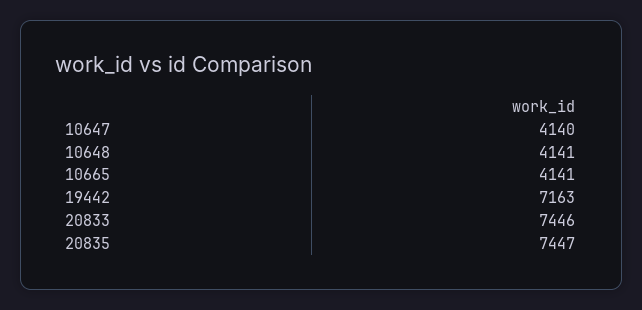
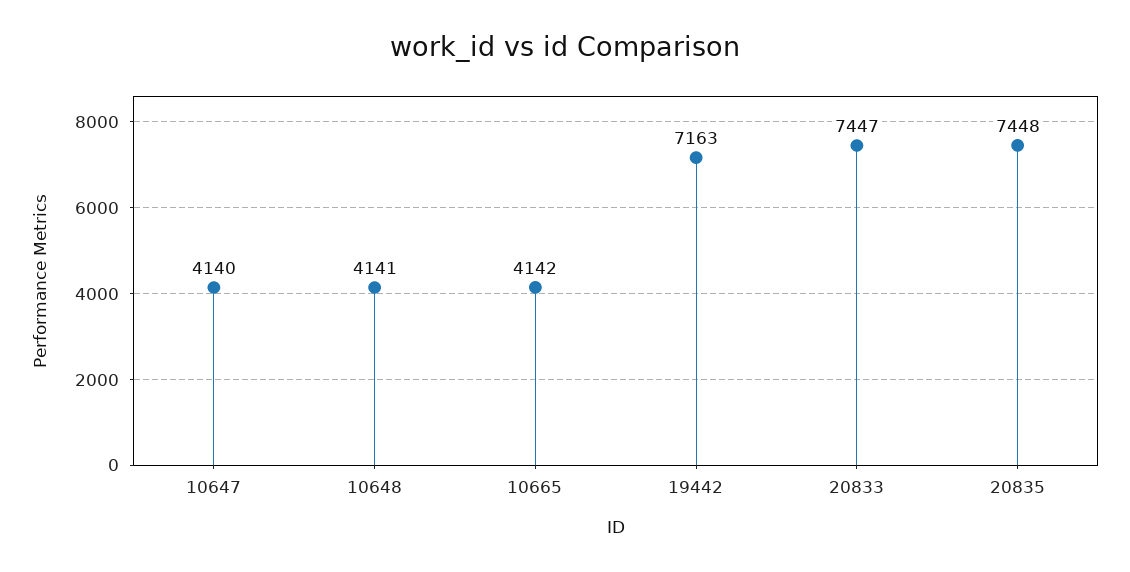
  {
    "10647": 4140,
    "10648": 4141,
-   "10665": 4141,
+   "10665": 4142,
    "19442": 7163,
-   "20833": 7446,
+   "20833": 7447,
-   "20835": 7447
+   "20835": 7448
  }

